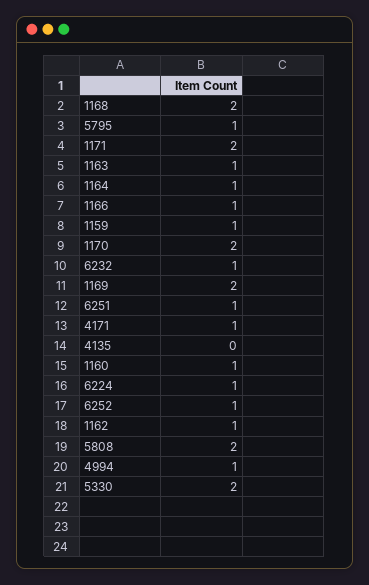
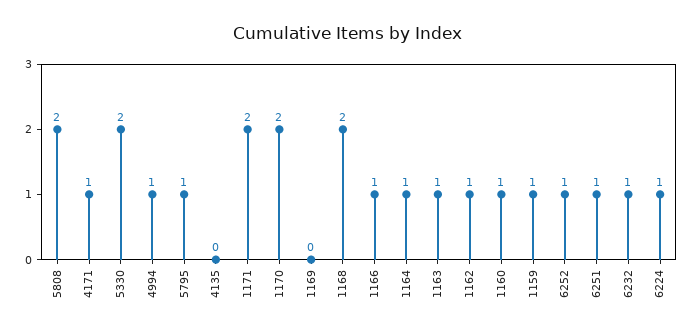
  {
    "1168": 2,
    "5795": 1,
    "1171": 2,
    "1163": 1,
    "1164": 1,
    "1166": 1,
    "1159": 1,
    "1170": 2,
    "6232": 1,
-   "1169": 2,
+   "1169": 0,
    "6251": 1,
    "4171": 1,
    "4135": 0,
    "1160": 1,
    "6224": 1,
    "6252": 1,
    "1162": 1,
    "5808": 2,
    "4994": 1,
    "5330": 2
  }

